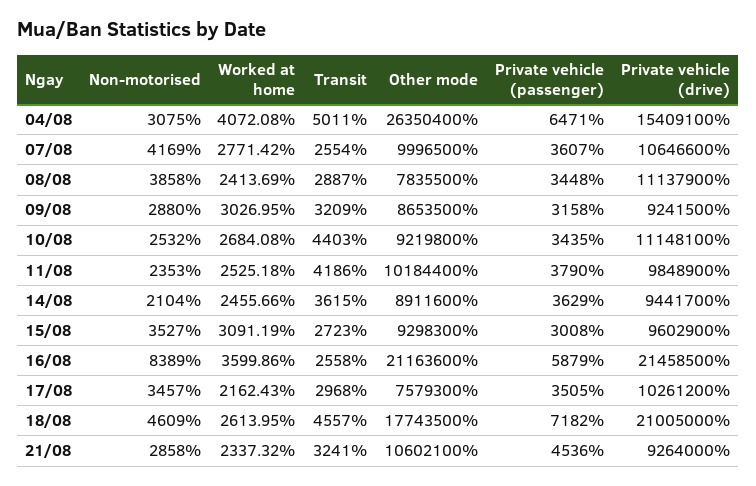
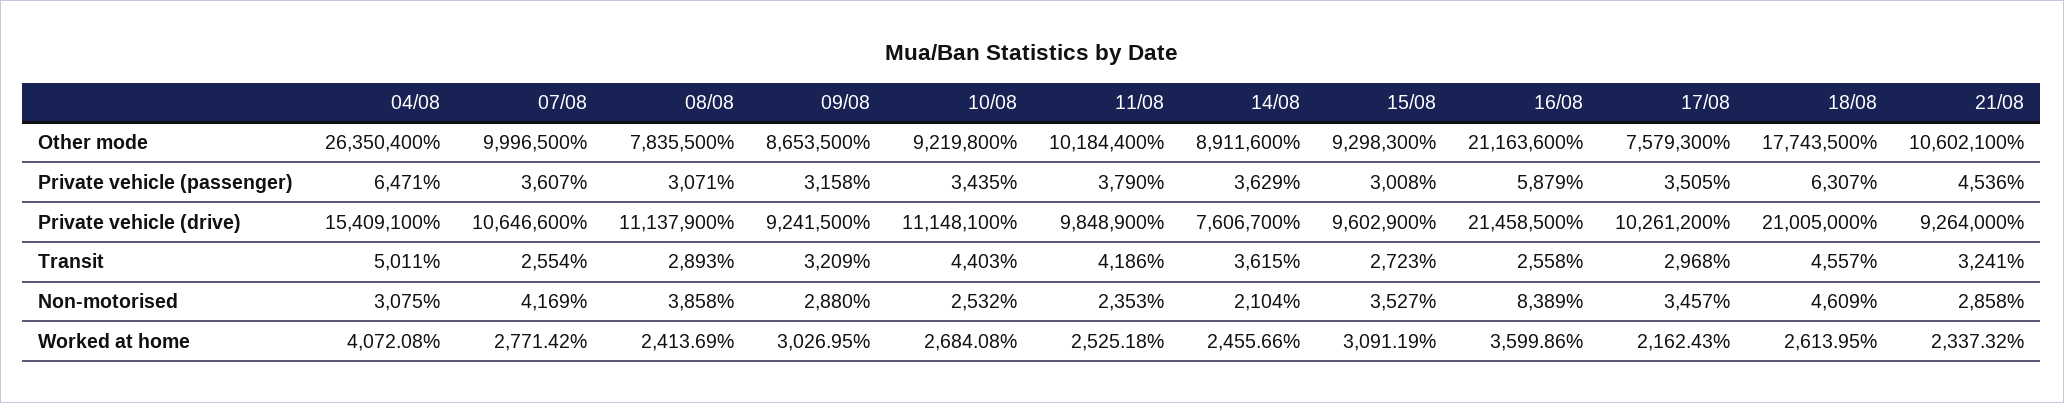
  {
    "Non-motorised": {
      "04/08": 3075,
      "07/08": 4169,
      "08/08": 3858,
      "09/08": 2880,
      "10/08": 2532,
      "11/08": 2353,
      "14/08": 2104,
      "15/08": 3527,
      "16/08": 8389,
      "17/08": 3457,
      "18/08": 4609,
      "21/08": 2858
    },
    "Worked at home": {
      "04/08": 4072.08,
      "07/08": 2771.42,
      "08/08": 2413.69,
      "09/08": 3026.95,
      "10/08": 2684.08,
      "11/08": 2525.18,
      "14/08": 2455.66,
      "15/08": 3091.19,
      "16/08": 3599.86,
      "17/08": 2162.43,
      "18/08": 2613.95,
      "21/08": 2337.32
    },
    "Transit": {
      "04/08": 5011,
      "07/08": 2554,
-     "08/08": 2887,
+     "08/08": 2893,
      "09/08": 3209,
      "10/08": 4403,
      "11/08": 4186,
      "14/08": 3615,
      "15/08": 2723,
      "16/08": 2558,
      "17/08": 2968,
      "18/08": 4557,
      "21/08": 3241
    },
    "Other mode": {
      "04/08": 26350400,
      "07/08": 9996500,
      "08/08": 7835500,
      "09/08": 8653500,
      "10/08": 9219800,
      "11/08": 10184400,
      "14/08": 8911600,
      "15/08": 9298300,
      "16/08": 21163600,
      "17/08": 7579300,
      "18/08": 17743500,
      "21/08": 10602100
    },
    "Private vehicle (passenger)": {
      "04/08": 6471,
      "07/08": 3607,
-     "08/08": 3448,
+     "08/08": 3071,
      "09/08": 3158,
      "10/08": 3435,
      "11/08": 3790,
      "14/08": 3629,
      "15/08": 3008,
      "16/08": 5879,
      "17/08": 3505,
-     "18/08": 7182,
+     "18/08": 6307,
      "21/08": 4536
    },
    "Private vehicle (drive)": {
      "04/08": 15409100,
      "07/08": 10646600,
      "08/08": 11137900,
      "09/08": 9241500,
      "10/08": 11148100,
      "11/08": 9848900,
-     "14/08": 9441700,
+     "14/08": 7606700,
      "15/08": 9602900,
      "16/08": 21458500,
      "17/08": 10261200,
      "18/08": 21005000,
      "21/08": 9264000
    }
  }

